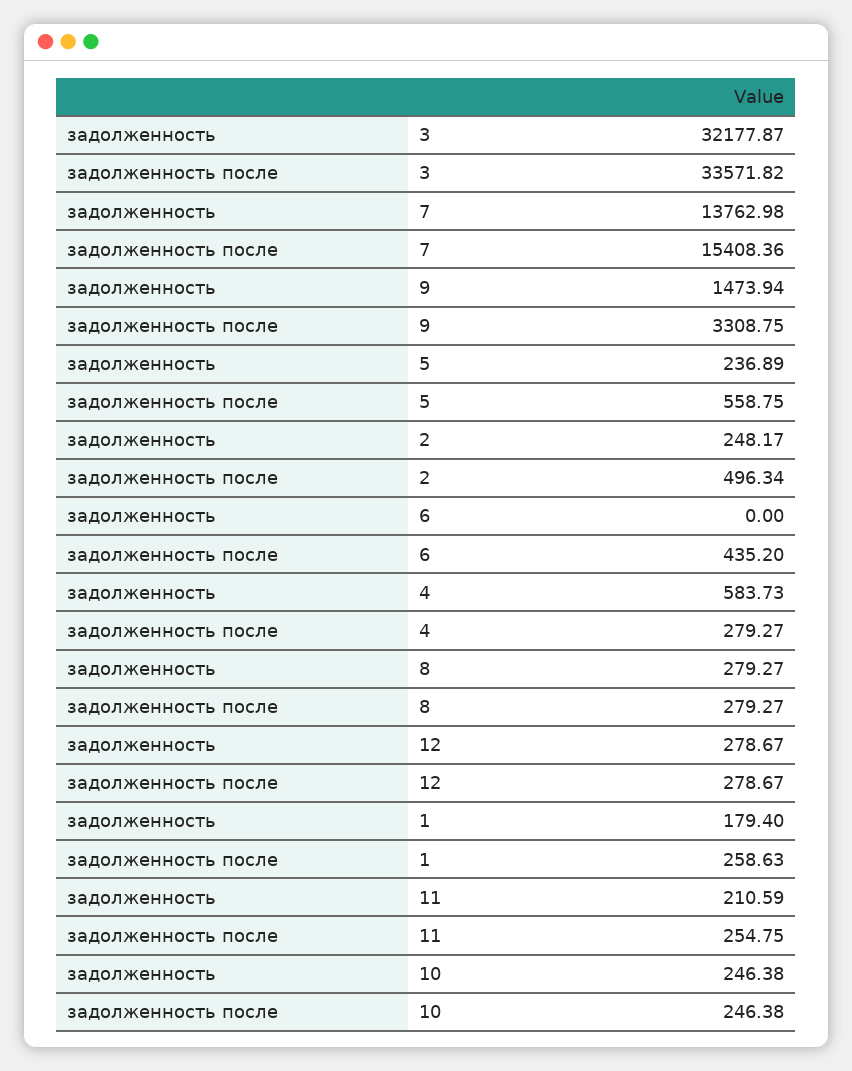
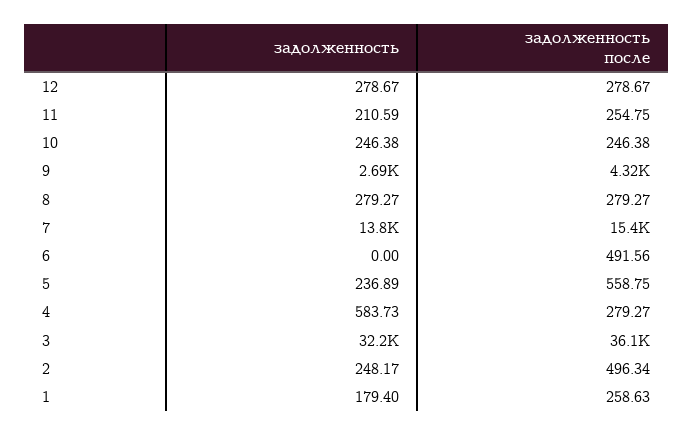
  {
    "задолженность": {
      "3": 32177.87,
      "7": 13762.98,
-     "9": 1473.94,
+     "9": 2690,
      "5": 236.89,
      "2": 248.17,
      "6": 0,
      "4": 583.73,
      "8": 279.27,
      "12": 278.67,
      "1": 179.4,
      "11": 210.59,
      "10": 246.38
    },
    "задолженность после": {
-     "3": 33571.82,
+     "3": 36100,
      "7": 15408.36,
-     "9": 3308.75,
+     "9": 4320,
      "5": 558.75,
      "2": 496.34,
-     "6": 435.2,
+     "6": 491.56,
      "4": 279.27,
      "8": 279.27,
      "12": 278.67,
      "1": 258.63,
      "11": 254.75,
      "10": 246.38
    }
  }

